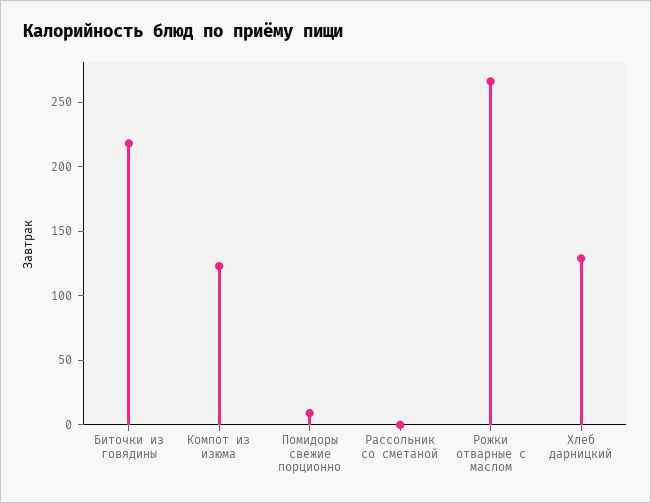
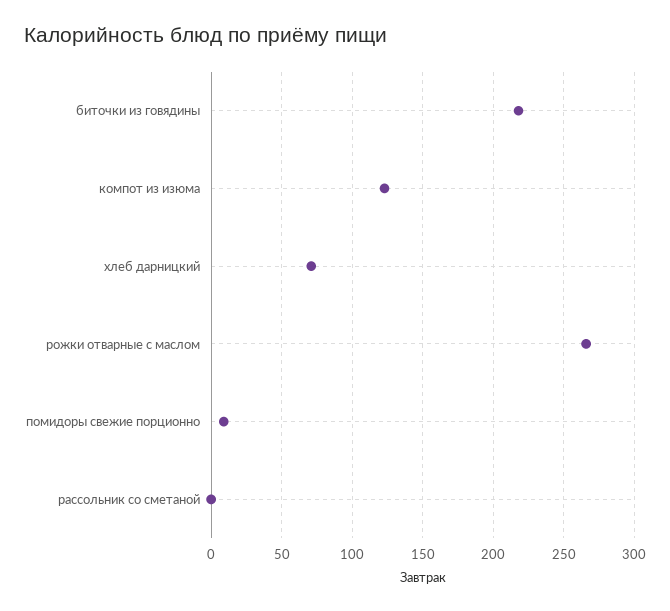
  {
    "Биточки из говядины": 220,
    "Компот из изюма": 125,
    "Помидоры свежие порционно": 10,
    "Рассольник со сметаной": 0,
    "Рожки отварные с маслом": 265,
-   "Хлеб дарницкий": 130
+   "Хлеб дарницкий": 70
  }

